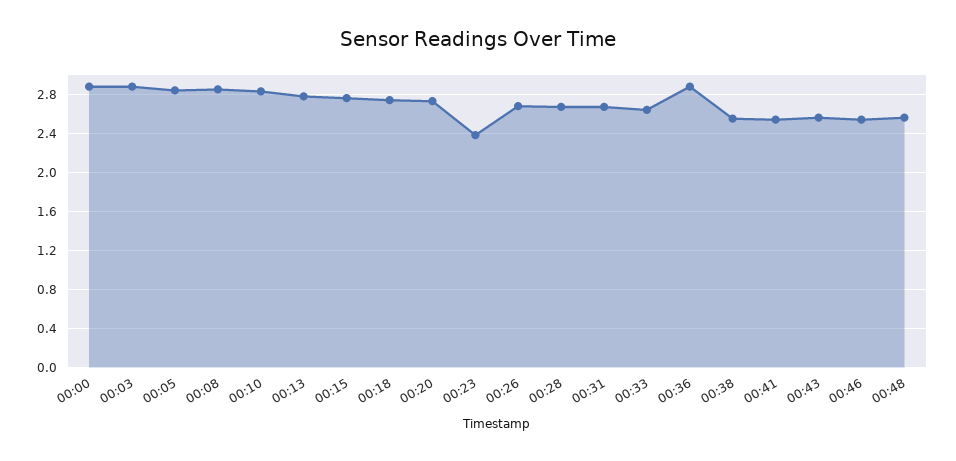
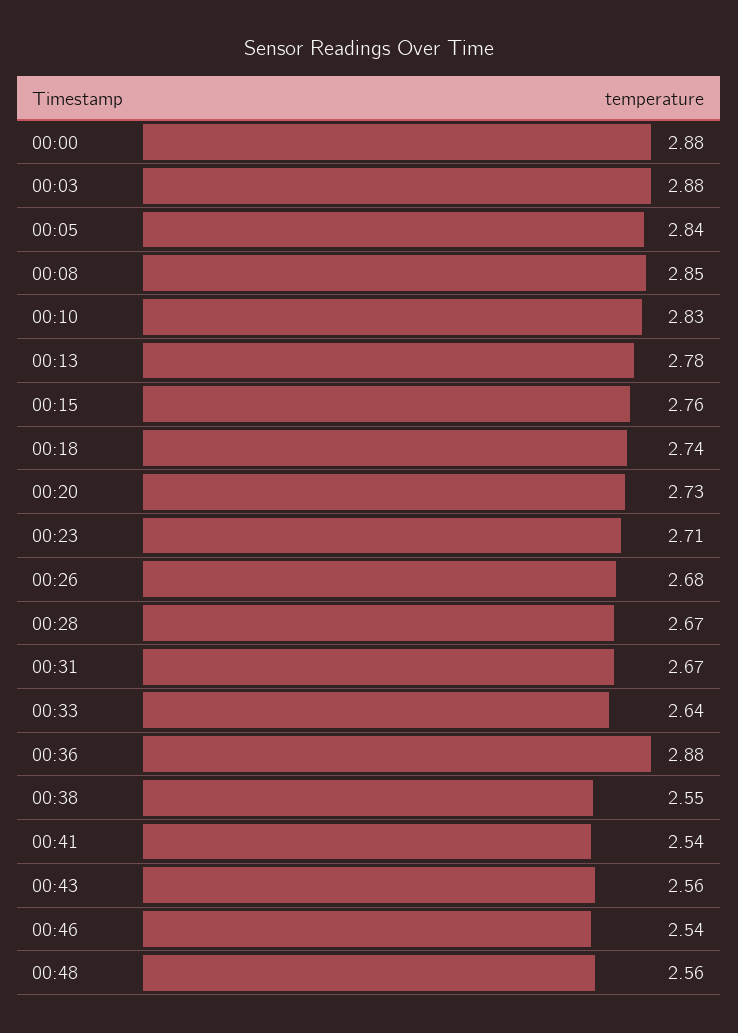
  {
    "00:00": 2.88,
    "00:03": 2.88,
    "00:05": 2.84,
    "00:08": 2.85,
    "00:10": 2.83,
    "00:13": 2.78,
    "00:15": 2.76,
    "00:18": 2.74,
    "00:20": 2.73,
-   "00:23": 2.4,
+   "00:23": 2.71,
    "00:26": 2.68,
    "00:28": 2.67,
    "00:31": 2.67,
    "00:33": 2.64,
    "00:36": 2.88,
    "00:38": 2.55,
    "00:41": 2.54,
    "00:43": 2.56,
    "00:46": 2.54,
    "00:48": 2.56
  }

